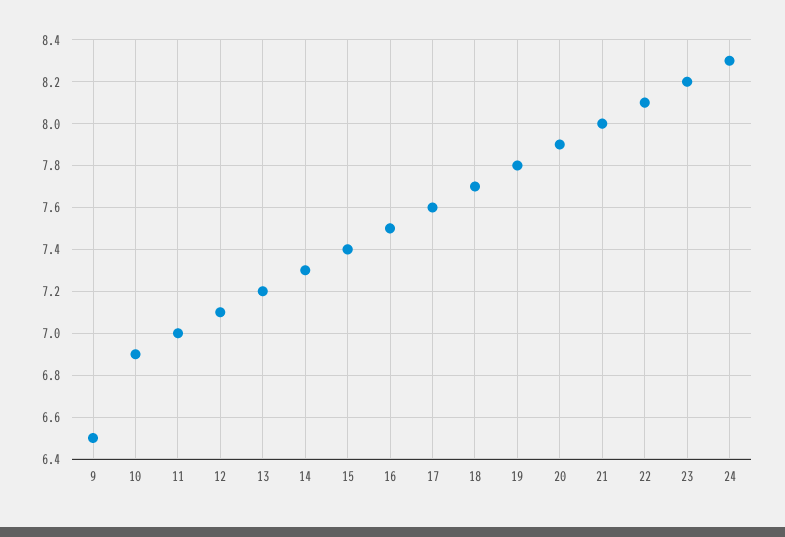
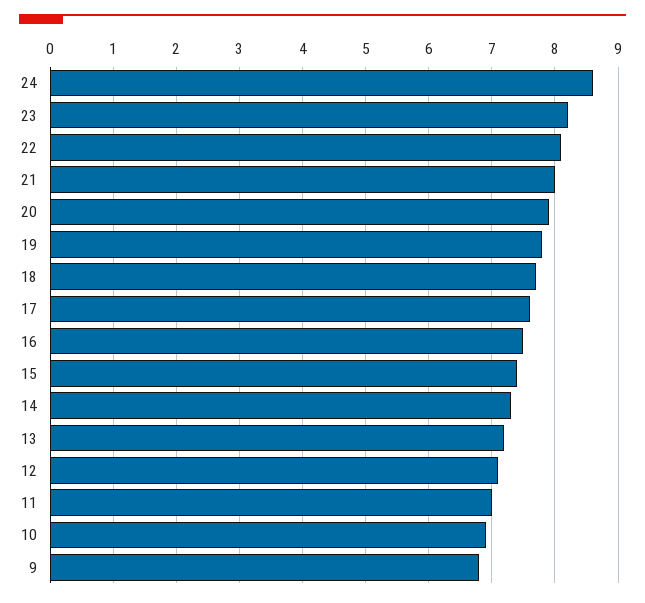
  {
-   "9": 6.5,
+   "9": 6.8,
    "10": 6.9,
    "11": 7,
    "12": 7.1,
    "13": 7.2,
    "14": 7.3,
    "15": 7.4,
    "16": 7.5,
    "17": 7.6,
    "18": 7.7,
    "19": 7.8,
    "20": 7.9,
    "21": 8,
    "22": 8.1,
    "23": 8.2,
-   "24": 8.3
+   "24": 8.6
  }

